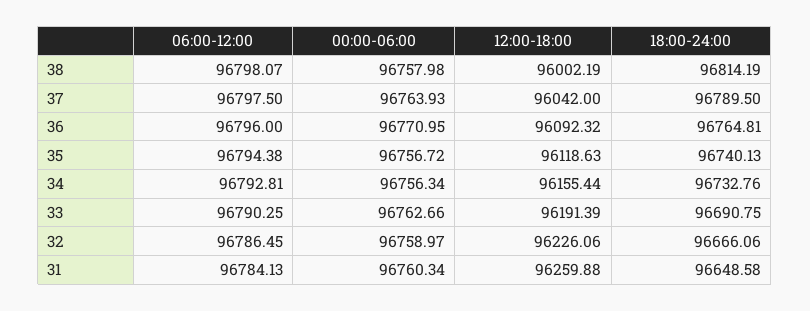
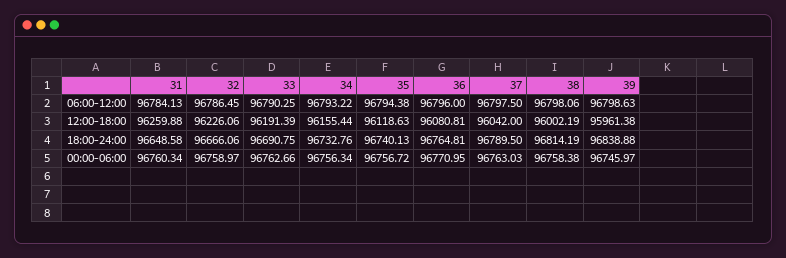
  {
    "06:00-12:00": {
-     "38": 96798.07,
+     "38": 96798.06,
      "37": 96797.5,
      "36": 96796,
      "35": 96794.38,
-     "34": 96792.81,
+     "34": 96793.22,
      "33": 96790.25,
      "32": 96786.45,
-     "31": 96784.13
+     "31": 96784.13,
+     "39": 96798.63
    },
    "00:00-06:00": {
-     "38": 96757.98,
+     "38": 96758.38,
-     "37": 96763.93,
+     "37": 96763.03,
      "36": 96770.95,
      "35": 96756.72,
      "34": 96756.34,
      "33": 96762.66,
      "32": 96758.97,
-     "31": 96760.34
+     "31": 96760.34,
+     "39": 96745.97
    },
    "12:00-18:00": {
      "38": 96002.19,
      "37": 96042,
-     "36": 96092.32,
+     "36": 96080.81,
      "35": 96118.63,
      "34": 96155.44,
      "33": 96191.39,
      "32": 96226.06,
-     "31": 96259.88
+     "31": 96259.88,
+     "39": 95961.38
    },
    "18:00-24:00": {
      "38": 96814.19,
      "37": 96789.5,
      "36": 96764.81,
      "35": 96740.13,
      "34": 96732.76,
      "33": 96690.75,
      "32": 96666.06,
-     "31": 96648.58
+     "31": 96648.58,
+     "39": 96838.88
    }
  }

